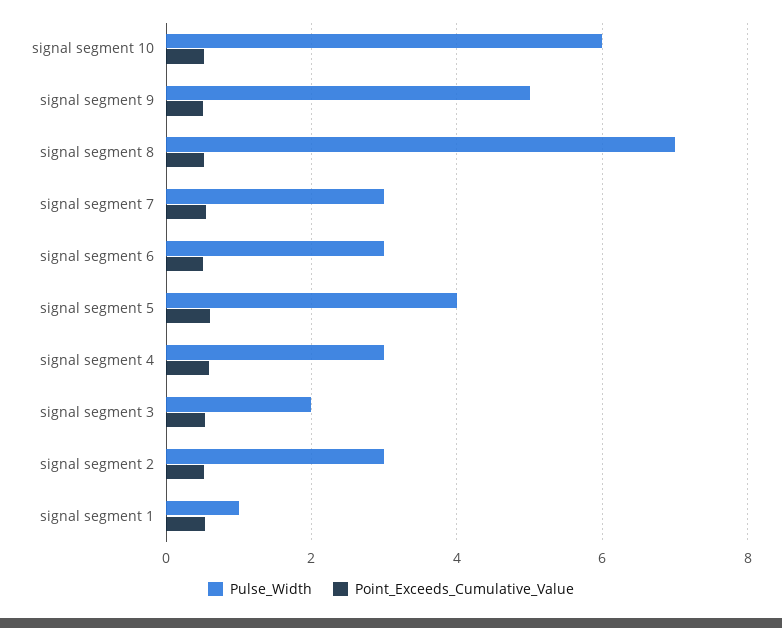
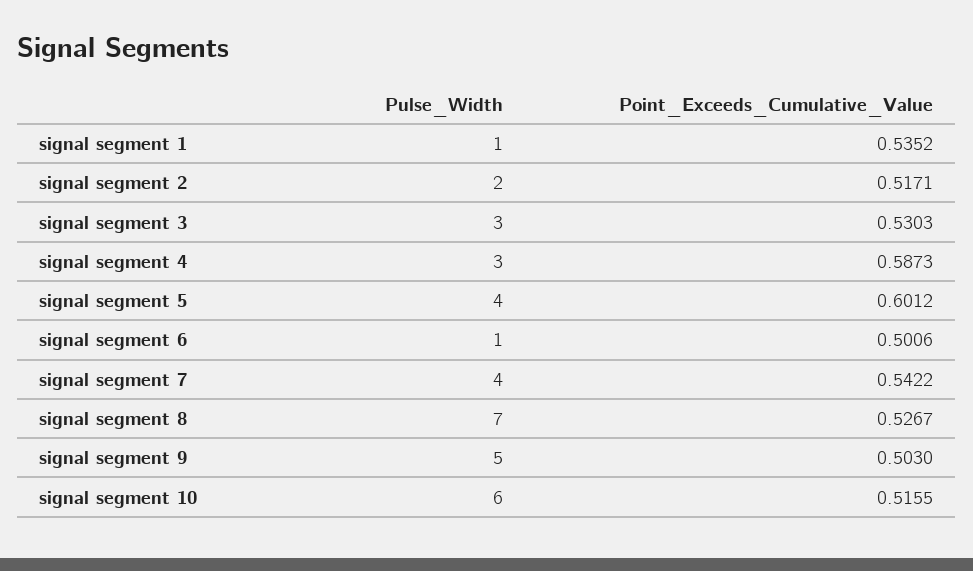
  {
    "Pulse_Width": {
      "signal segment 10": 6,
      "signal segment 9": 5,
      "signal segment 8": 7,
-     "signal segment 7": 3,
+     "signal segment 7": 4,
-     "signal segment 6": 3,
+     "signal segment 6": 1,
      "signal segment 5": 4,
      "signal segment 4": 3,
-     "signal segment 3": 2,
+     "signal segment 3": 3,
-     "signal segment 2": 3,
+     "signal segment 2": 2,
      "signal segment 1": 1
    },
    "Point_Exceeds_Cumulative_Value": {
      "signal segment 10": 0.5155,
      "signal segment 9": 0.503,
      "signal segment 8": 0.5267,
      "signal segment 7": 0.5422,
      "signal segment 6": 0.5006,
      "signal segment 5": 0.6012,
      "signal segment 4": 0.5873,
      "signal segment 3": 0.5303,
      "signal segment 2": 0.5171,
      "signal segment 1": 0.5352
    }
  }

